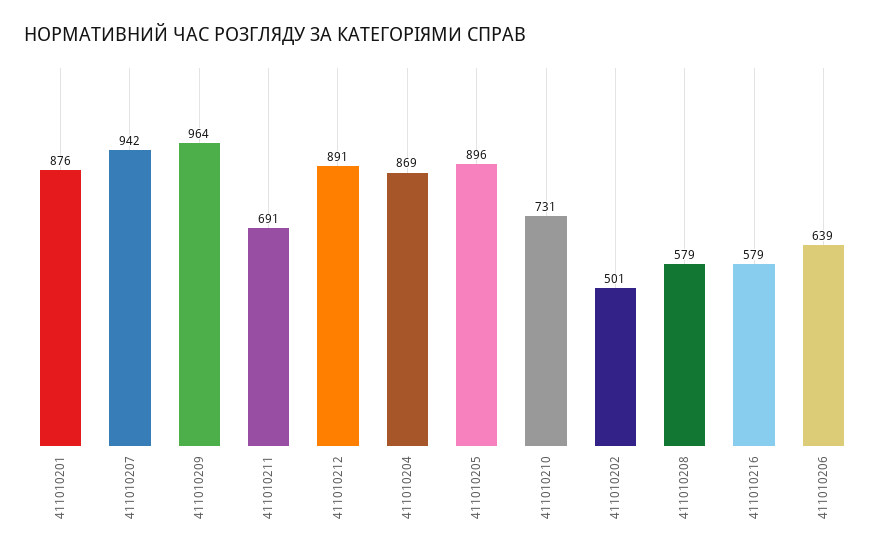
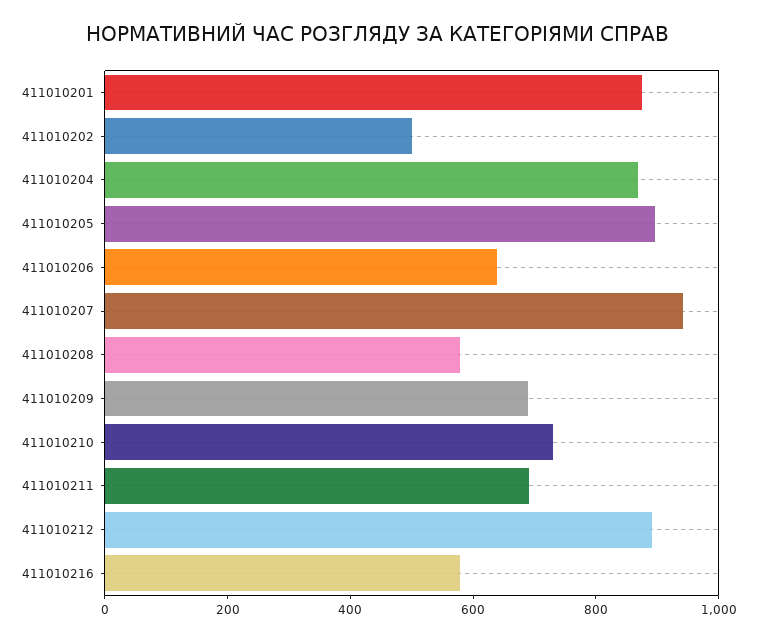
  {
    "411010201": 876,
    "411010207": 942,
-   "411010209": 964,
+   "411010209": 700,
    "411010211": 691,
    "411010212": 891,
    "411010204": 869,
    "411010205": 896,
    "411010210": 731,
    "411010202": 501,
    "411010208": 579,
    "411010216": 579,
    "411010206": 639
  }

